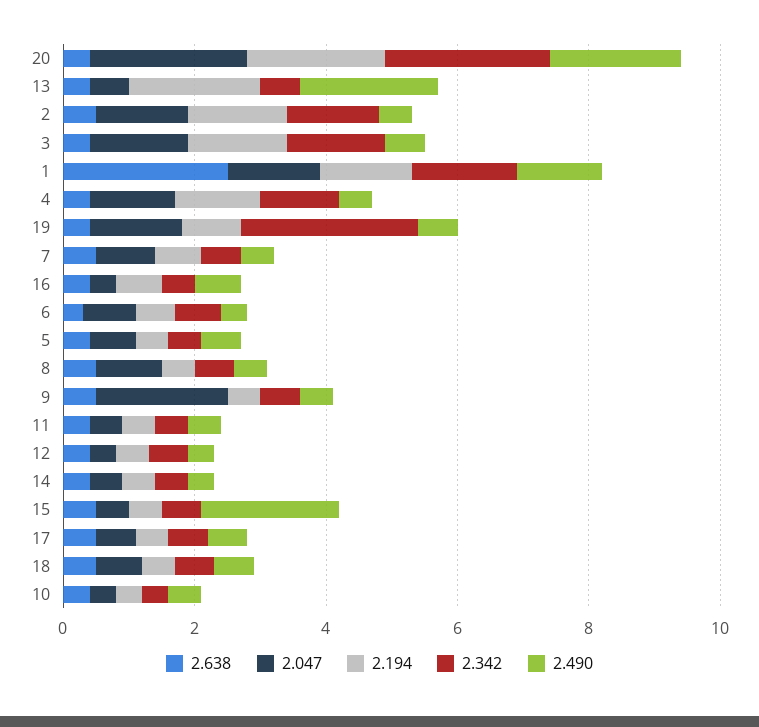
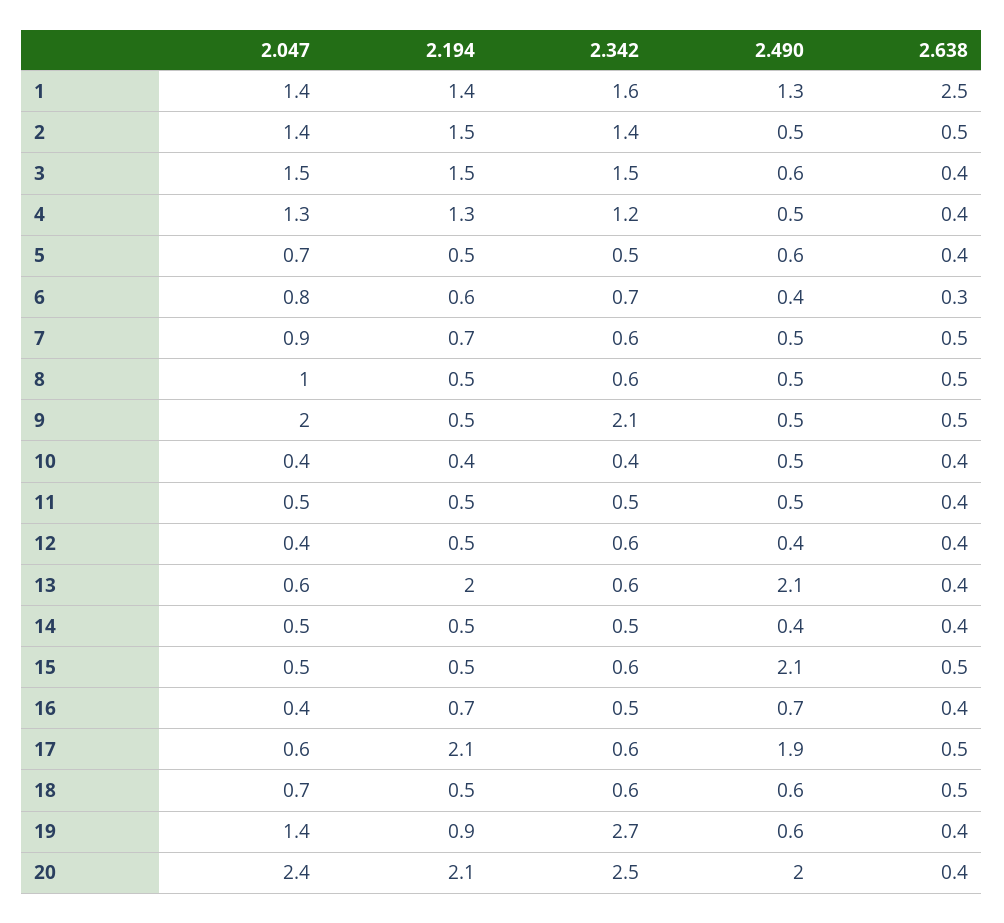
  {
    "2.638": {
      "20": 0.4,
      "13": 0.4,
      "2": 0.5,
      "3": 0.4,
      "1": 2.5,
      "4": 0.4,
      "19": 0.4,
      "7": 0.5,
      "16": 0.4,
      "6": 0.3,
      "5": 0.4,
      "8": 0.5,
      "9": 0.5,
      "11": 0.4,
      "12": 0.4,
      "14": 0.4,
      "15": 0.5,
      "17": 0.5,
      "18": 0.5,
      "10": 0.4
    },
    "2.047": {
      "20": 2.4,
      "13": 0.6,
      "2": 1.4,
      "3": 1.5,
      "1": 1.4,
      "4": 1.3,
      "19": 1.4,
      "7": 0.9,
      "16": 0.4,
      "6": 0.8,
      "5": 0.7,
      "8": 1,
      "9": 2,
      "11": 0.5,
      "12": 0.4,
      "14": 0.5,
      "15": 0.5,
      "17": 0.6,
      "18": 0.7,
      "10": 0.4
    },
    "2.194": {
      "20": 2.1,
      "13": 2,
      "2": 1.5,
      "3": 1.5,
      "1": 1.4,
      "4": 1.3,
      "19": 0.9,
      "7": 0.7,
      "16": 0.7,
      "6": 0.6,
      "5": 0.5,
      "8": 0.5,
      "9": 0.5,
      "11": 0.5,
      "12": 0.5,
      "14": 0.5,
      "15": 0.5,
-     "17": 0.5,
+     "17": 2.1,
      "18": 0.5,
      "10": 0.4
    },
    "2.342": {
      "20": 2.5,
      "13": 0.6,
      "2": 1.4,
      "3": 1.5,
      "1": 1.6,
      "4": 1.2,
      "19": 2.7,
      "7": 0.6,
      "16": 0.5,
      "6": 0.7,
      "5": 0.5,
      "8": 0.6,
-     "9": 0.5,
+     "9": 2.1,
      "11": 0.5,
      "12": 0.6,
      "14": 0.5,
      "15": 0.6,
      "17": 0.6,
      "18": 0.6,
      "10": 0.4
    },
    "2.490": {
      "20": 2,
      "13": 2.1,
      "2": 0.5,
      "3": 0.6,
      "1": 1.3,
      "4": 0.5,
      "19": 0.6,
      "7": 0.5,
      "16": 0.7,
      "6": 0.4,
      "5": 0.6,
      "8": 0.5,
      "9": 0.5,
      "11": 0.5,
      "12": 0.4,
      "14": 0.4,
      "15": 2.1,
-     "17": 0.5,
+     "17": 1.9,
      "18": 0.6,
      "10": 0.5
    }
  }

